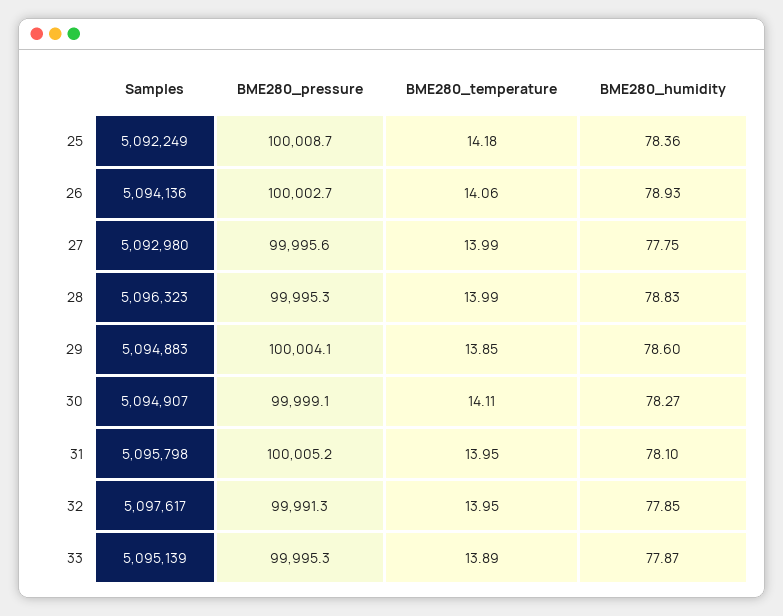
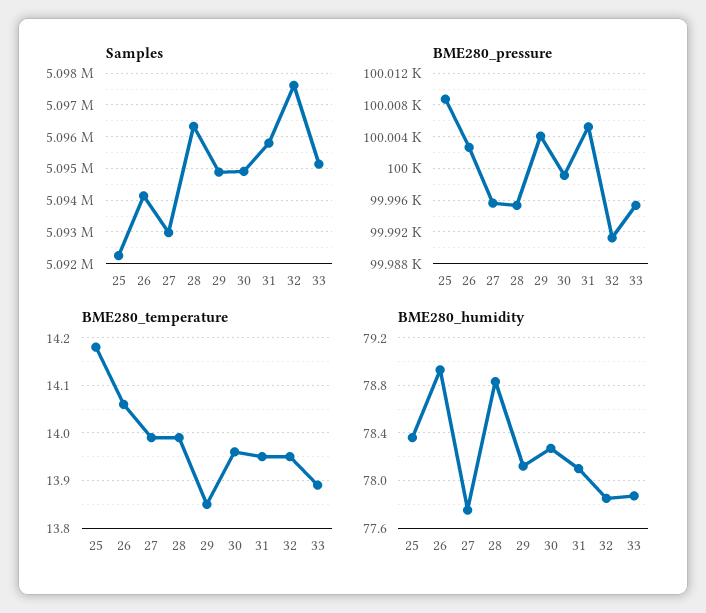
  {
    "Samples": {
      "25": 5092249,
      "26": 5094136,
      "27": 5092980,
      "28": 5096323,
      "29": 5094883,
      "30": 5094907,
      "31": 5095798,
      "32": 5097617,
      "33": 5095139
    },
    "BME280_pressure": {
      "25": 100008.7,
      "26": 100002.7,
      "27": 99995.6,
      "28": 99995.3,
      "29": 100004.1,
      "30": 99999.1,
      "31": 100005.2,
      "32": 99991.3,
      "33": 99995.3
    },
    "BME280_temperature": {
      "25": 14.18,
      "26": 14.06,
      "27": 13.99,
      "28": 13.99,
      "29": 13.85,
-     "30": 14.11,
+     "30": 13.95,
      "31": 13.95,
      "32": 13.95,
      "33": 13.89
    },
    "BME280_humidity": {
      "25": 78.36,
      "26": 78.93,
      "27": 77.75,
      "28": 78.83,
-     "29": 78.6,
+     "29": 78.1,
      "30": 78.27,
      "31": 78.1,
      "32": 77.85,
      "33": 77.87
    }
  }

